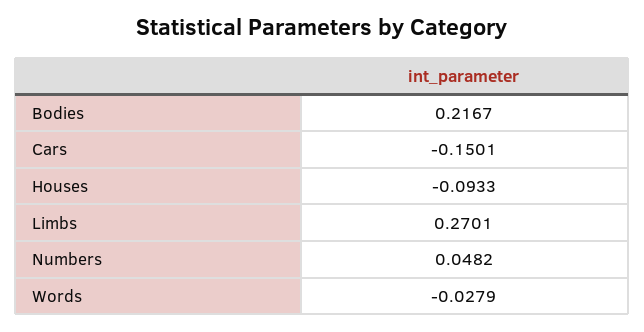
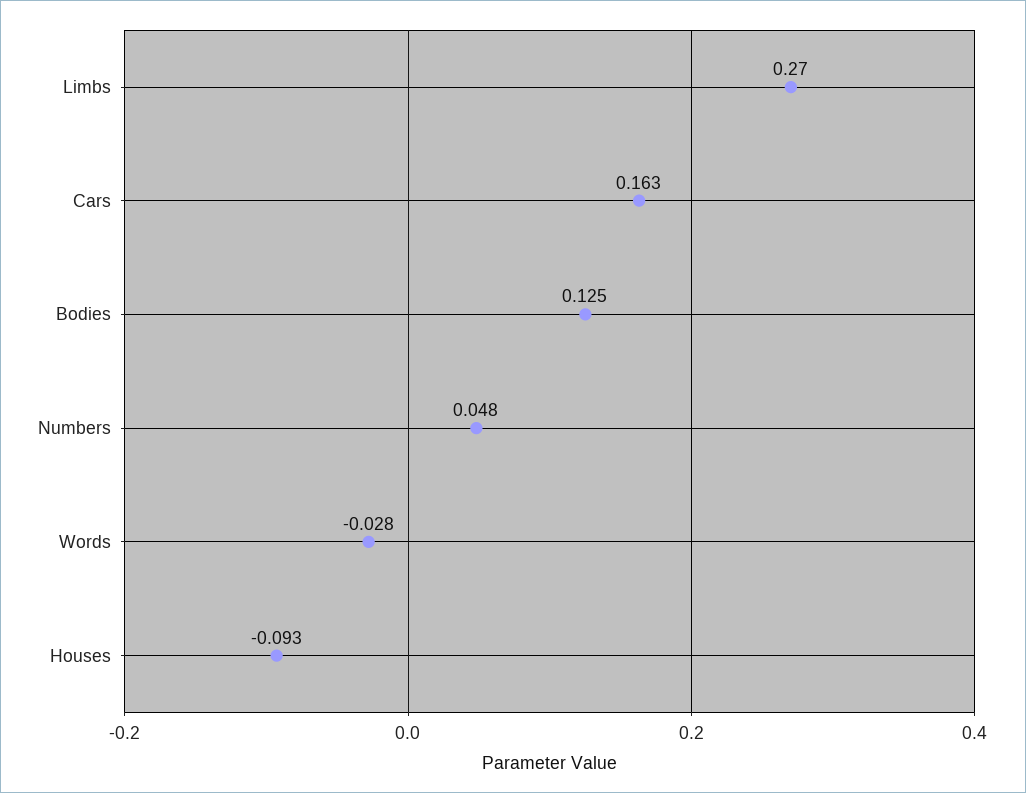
  {
-   "Bodies": 0.2167,
+   "Bodies": 0.125,
-   "Cars": -0.1501,
+   "Cars": 0.163,
    "Houses": -0.0933,
    "Limbs": 0.2701,
    "Numbers": 0.0482,
    "Words": -0.0279
  }

